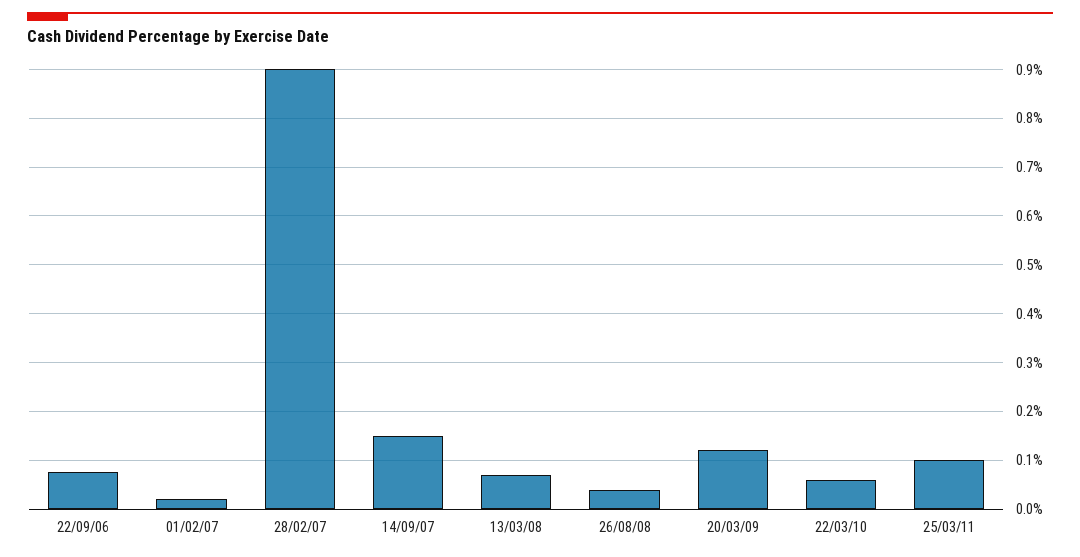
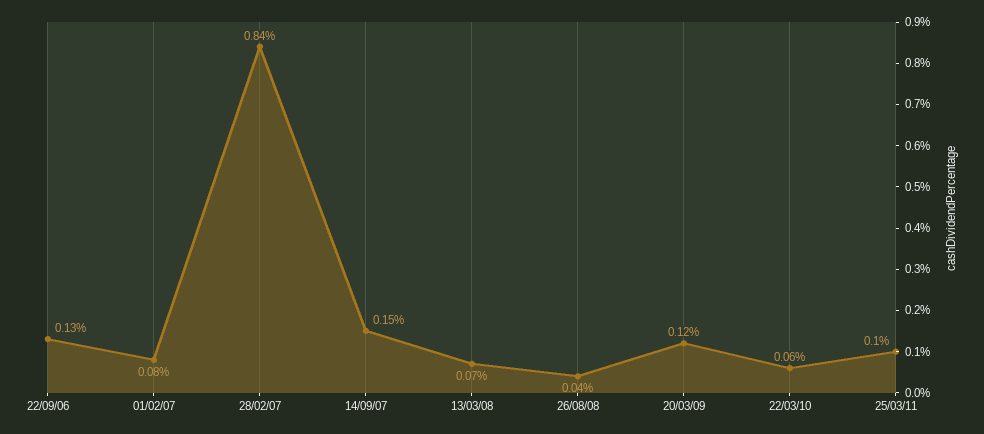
  {
-   "22/09/06": 0.08,
+   "22/09/06": 0.13,
-   "01/02/07": 0.02,
+   "01/02/07": 0.08,
-   "28/02/07": 0.9,
+   "28/02/07": 0.84,
    "14/09/07": 0.15,
    "13/03/08": 0.07,
    "26/08/08": 0.04,
    "20/03/09": 0.12,
    "22/03/10": 0.06,
    "25/03/11": 0.1
  }

